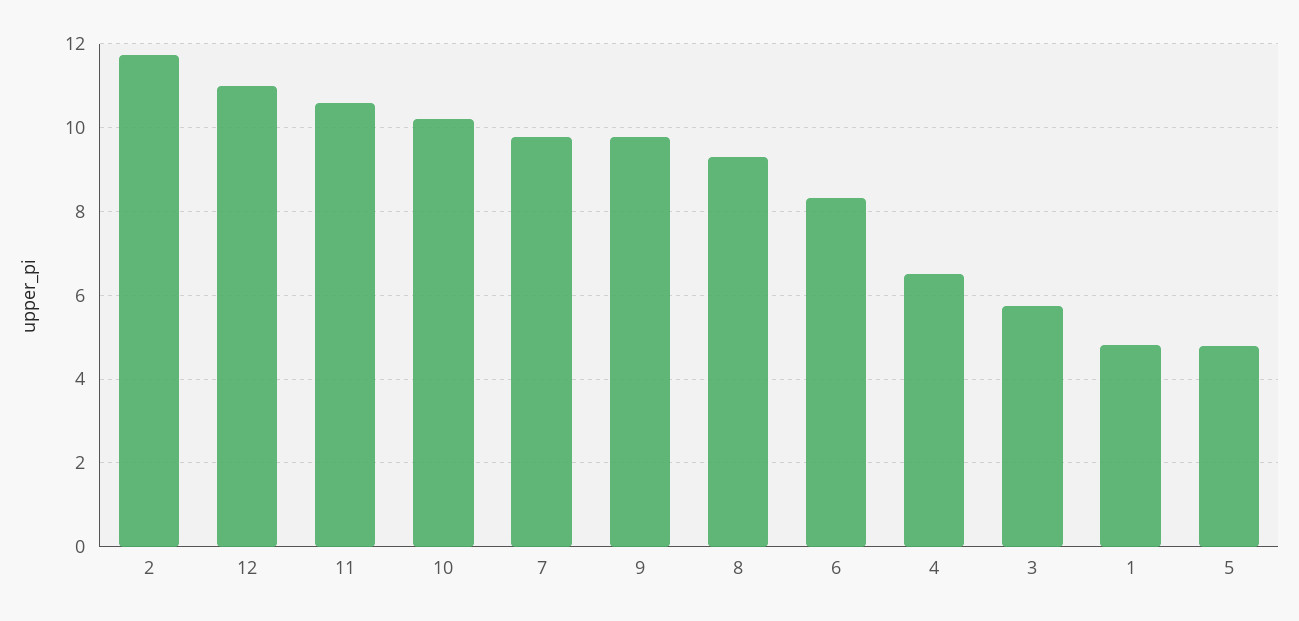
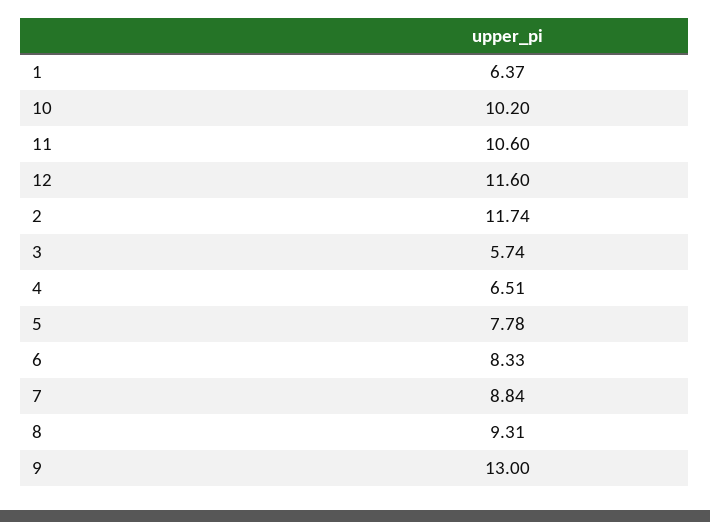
  {
    "2": 11.74,
-   "12": 11,
+   "12": 11.6,
    "11": 10.6,
    "10": 10.2,
-   "7": 9.8,
+   "7": 8.84,
-   "9": 9.8,
+   "9": 13,
    "8": 9.31,
    "6": 8.33,
    "4": 6.51,
    "3": 5.74,
-   "1": 4.8,
+   "1": 6.37,
-   "5": 4.8
+   "5": 7.78
  }

